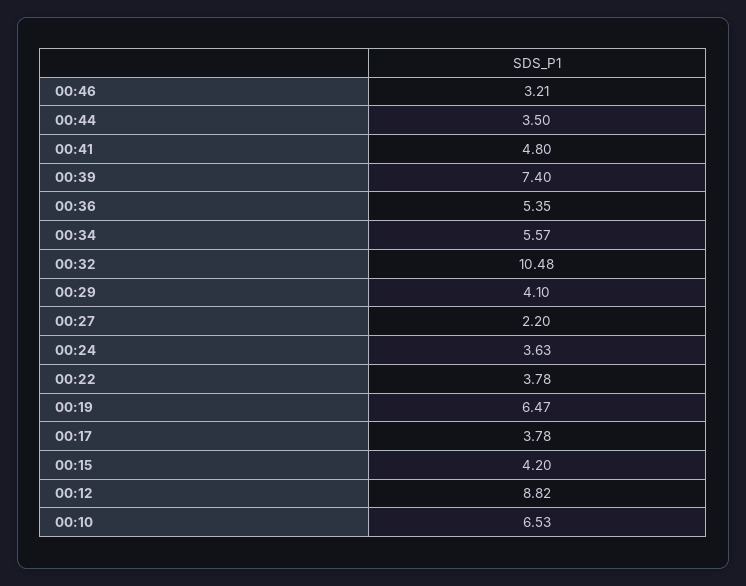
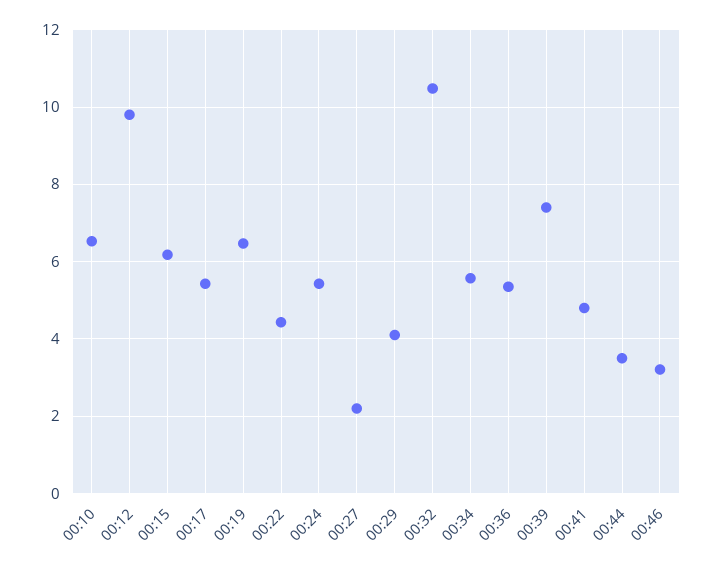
  {
    "00:46": 3.21,
    "00:44": 3.5,
    "00:41": 4.8,
    "00:39": 7.4,
    "00:36": 5.35,
    "00:34": 5.57,
    "00:32": 10.48,
    "00:29": 4.1,
    "00:27": 2.2,
-   "00:24": 3.63,
+   "00:24": 5.4,
-   "00:22": 3.78,
+   "00:22": 4.4,
    "00:19": 6.47,
-   "00:17": 3.78,
+   "00:17": 5.4,
-   "00:15": 4.2,
+   "00:15": 6.2,
-   "00:12": 8.82,
+   "00:12": 9.8,
    "00:10": 6.53
  }

